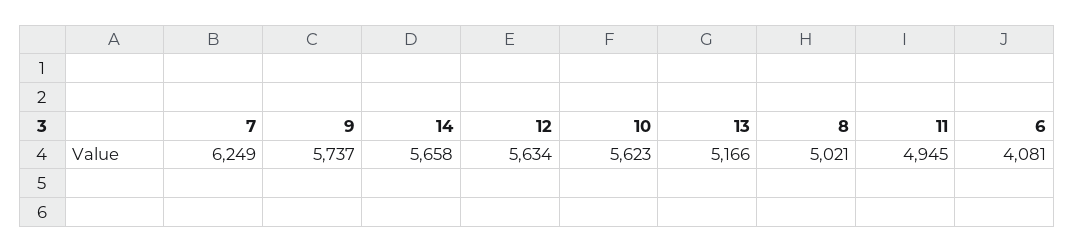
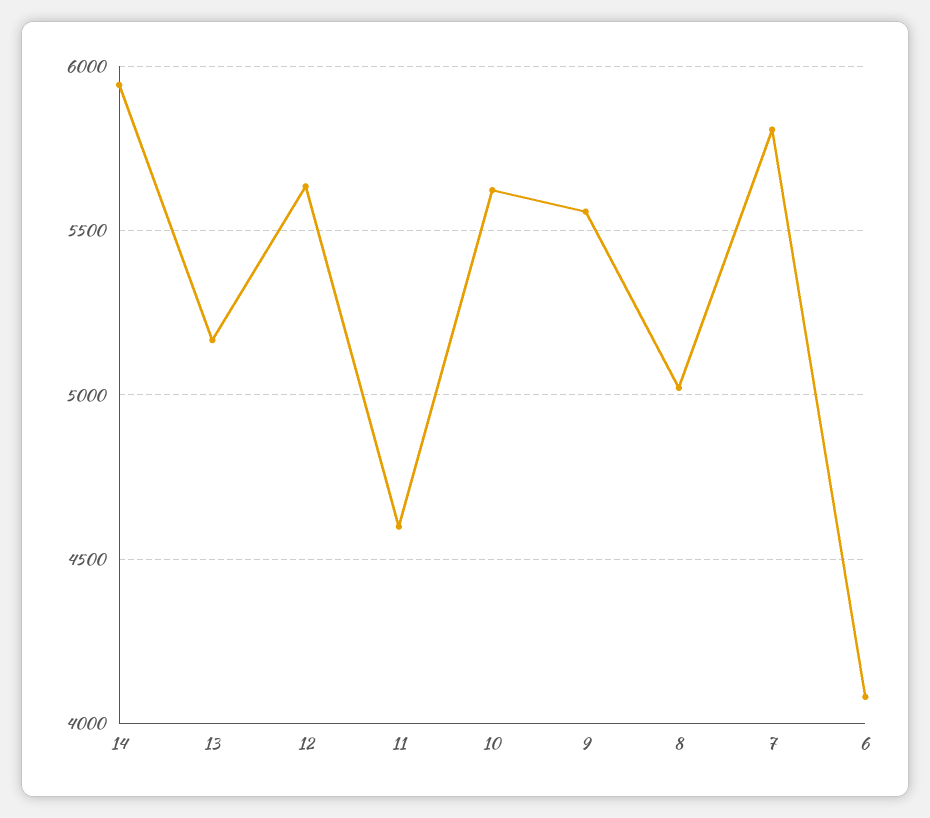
  {
-   "7": 6249,
+   "7": 5800,
-   "9": 5737,
+   "9": 5550,
-   "14": 5658,
+   "14": 5950,
    "12": 5634,
    "10": 5623,
    "13": 5166,
    "8": 5021,
-   "11": 4945,
+   "11": 4600,
    "6": 4081
  }

